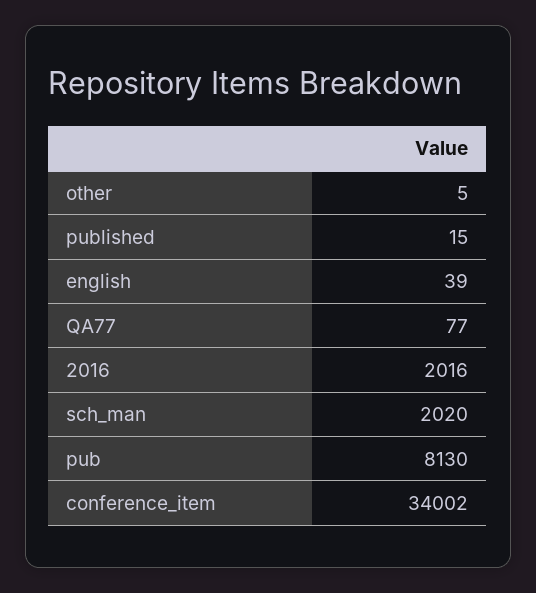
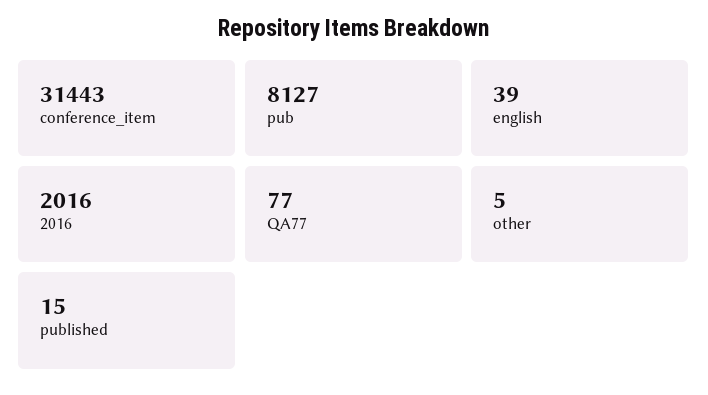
  {
    "other": 5,
    "published": 15,
    "english": 39,
    "QA77": 77,
    "2016": 2016,
-   "sch_man": 2020,
-   "pub": 8130,
+   "pub": 8127,
-   "conference_item": 34002
+   "conference_item": 31443
  }

